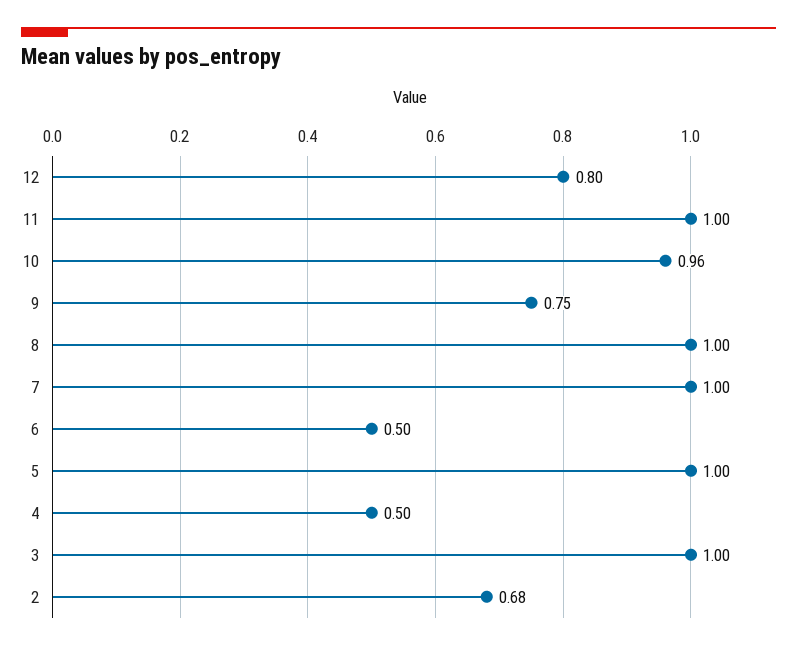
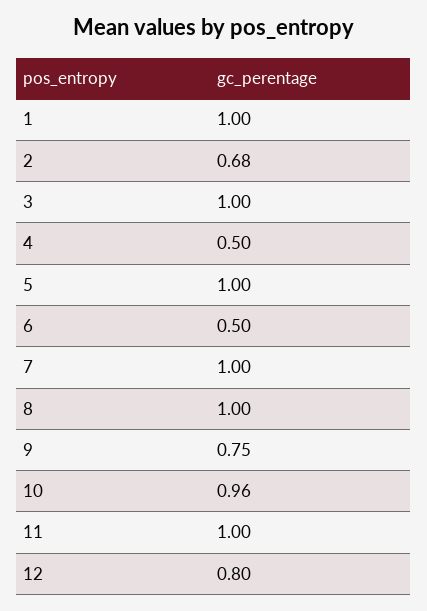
  {
    "12": 0.8,
    "11": 1,
    "10": 0.96,
    "9": 0.75,
    "8": 1,
    "7": 1,
    "6": 0.5,
    "5": 1,
    "4": 0.5,
    "3": 1,
-   "2": 0.68
+   "2": 0.68,
+   "1": 1
  }

